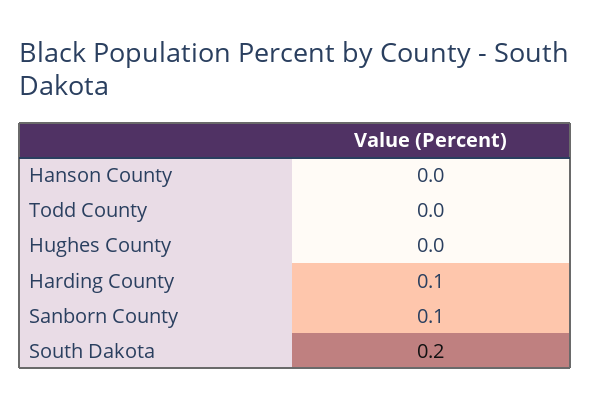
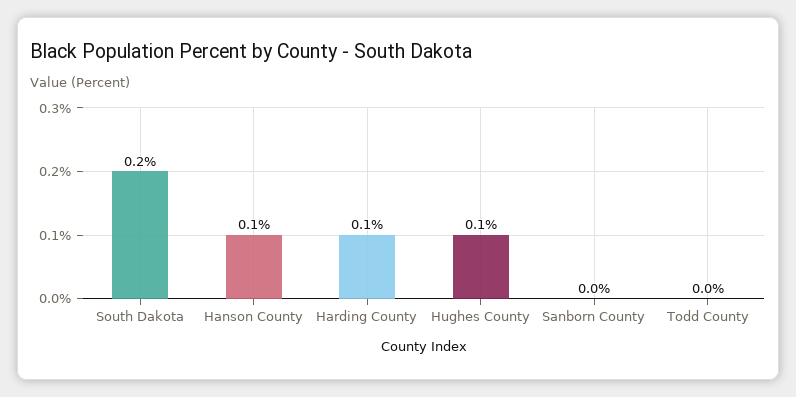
  {
-   "Hanson County": 0,
+   "Hanson County": 0.1,
    "Todd County": 0,
-   "Hughes County": 0,
+   "Hughes County": 0.1,
    "Harding County": 0.1,
-   "Sanborn County": 0.1,
+   "Sanborn County": 0,
    "South Dakota": 0.2
  }

